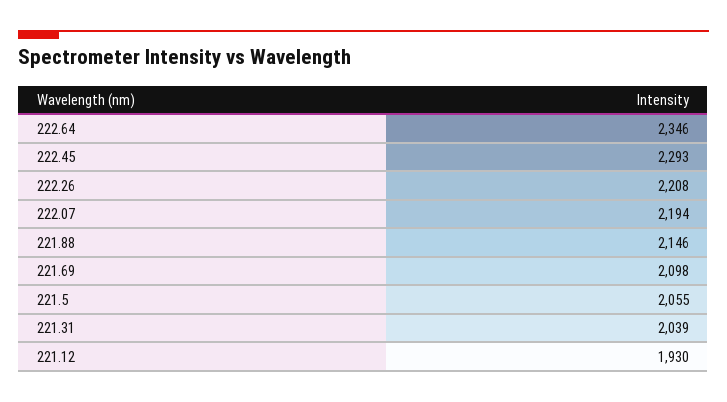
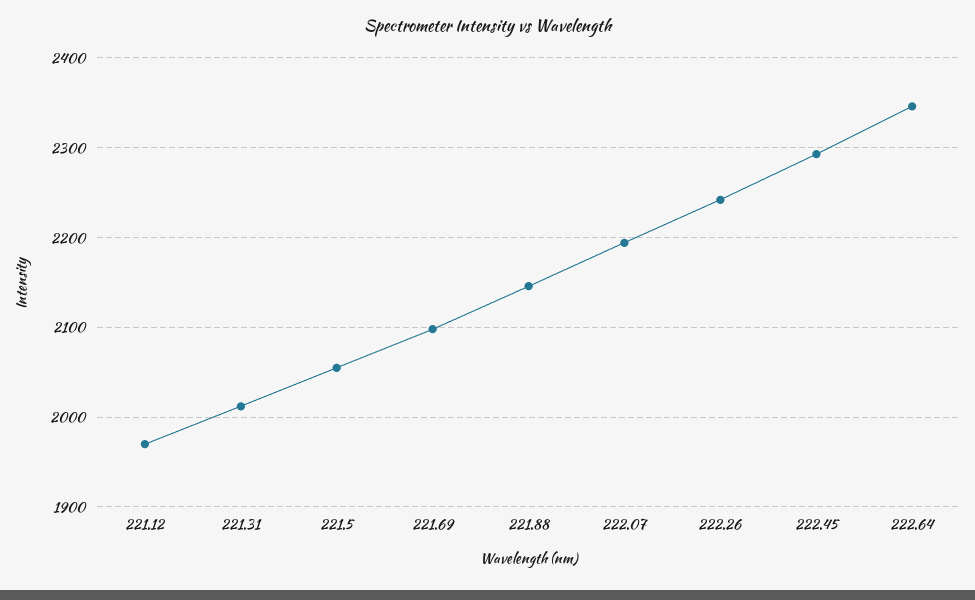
  {
    "222.64": 2346,
    "222.45": 2293,
-   "222.26": 2208,
+   "222.26": 2240,
    "222.07": 2194,
    "221.88": 2146,
    "221.69": 2098,
    "221.5": 2055,
-   "221.31": 2039,
+   "221.31": 2010,
-   "221.12": 1930
+   "221.12": 1970
  }

